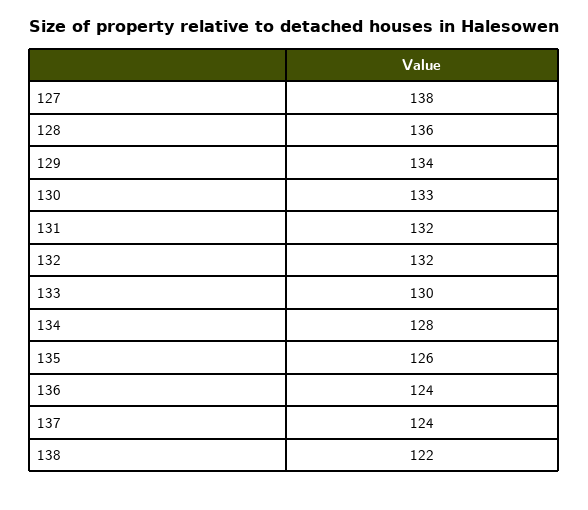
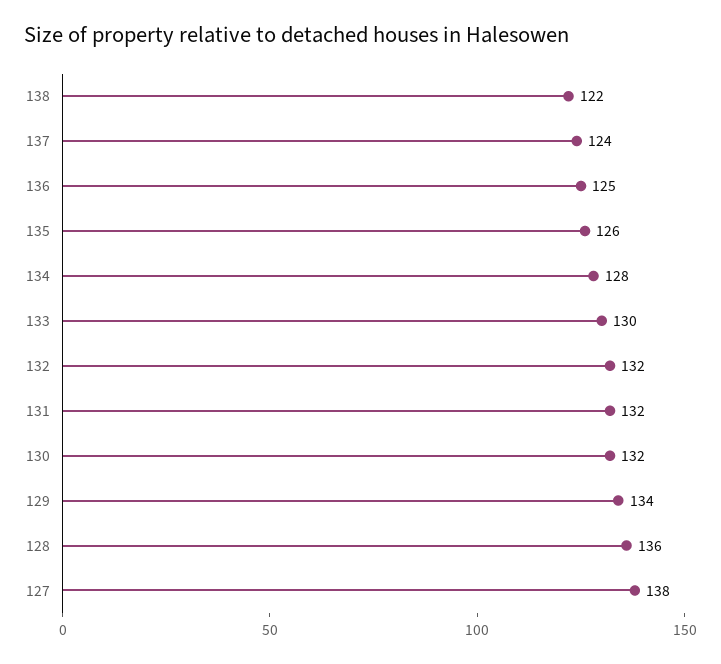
  {
    "127": 138,
    "128": 136,
    "129": 134,
-   "130": 133,
+   "130": 132,
    "131": 132,
    "132": 132,
    "133": 130,
    "134": 128,
    "135": 126,
-   "136": 124,
+   "136": 125,
    "137": 124,
    "138": 122
  }

